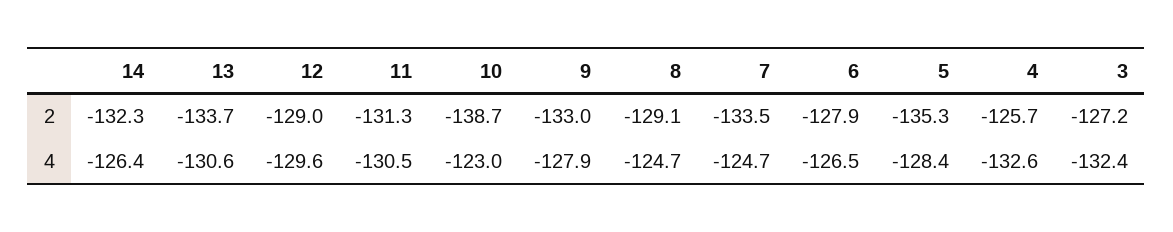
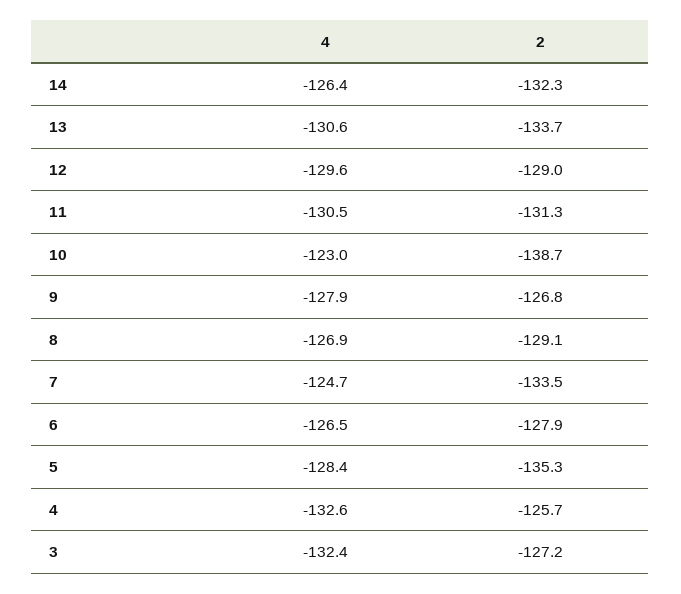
  {
    "14": {
      "2": -132.3,
      "4": -126.4
    },
    "13": {
      "2": -133.7,
      "4": -130.6
    },
    "12": {
      "2": -129,
      "4": -129.6
    },
    "11": {
      "2": -131.3,
      "4": -130.5
    },
    "10": {
      "2": -138.7,
      "4": -123
    },
    "9": {
-     "2": -133,
+     "2": -126.8,
      "4": -127.9
    },
    "8": {
      "2": -129.1,
-     "4": -124.7
+     "4": -126.9
    },
    "7": {
      "2": -133.5,
      "4": -124.7
    },
    "6": {
      "2": -127.9,
      "4": -126.5
    },
    "5": {
      "2": -135.3,
      "4": -128.4
    },
    "4": {
      "2": -125.7,
      "4": -132.6
    },
    "3": {
      "2": -127.2,
      "4": -132.4
    }
  }

